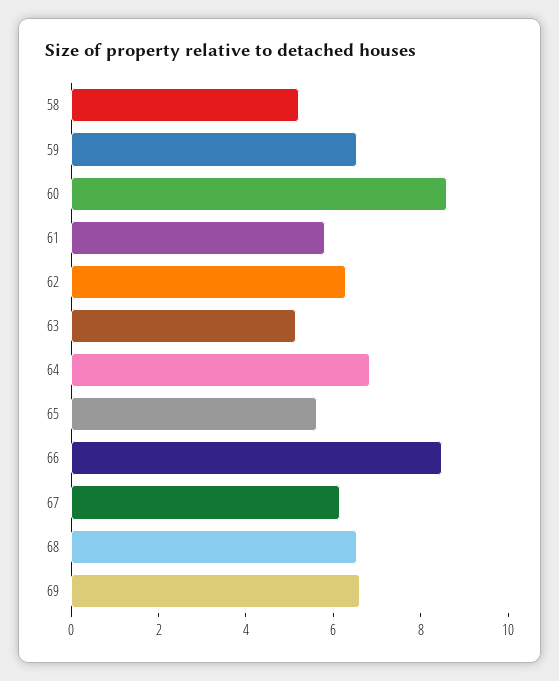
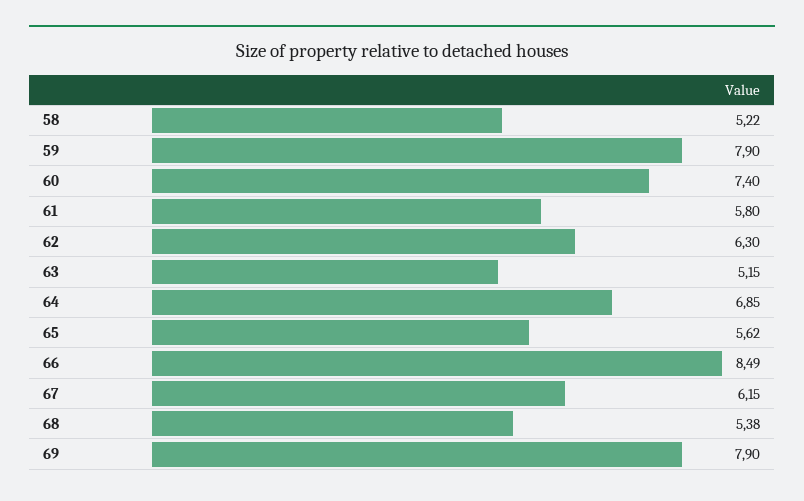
  {
    "58": 5.22,
-   "59": 6.5,
+   "59": 7.9,
-   "60": 8.5,
+   "60": 7.4,
    "61": 5.8,
    "62": 6.3,
    "63": 5.15,
    "64": 6.85,
    "65": 5.62,
    "66": 8.49,
    "67": 6.15,
-   "68": 6.5,
+   "68": 5.38,
-   "69": 6.5
+   "69": 7.9
  }

